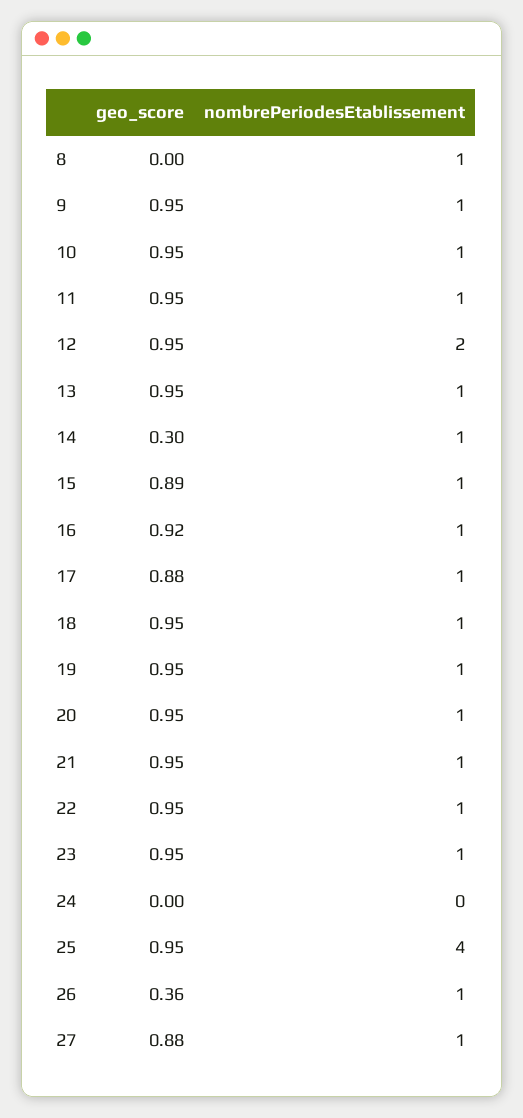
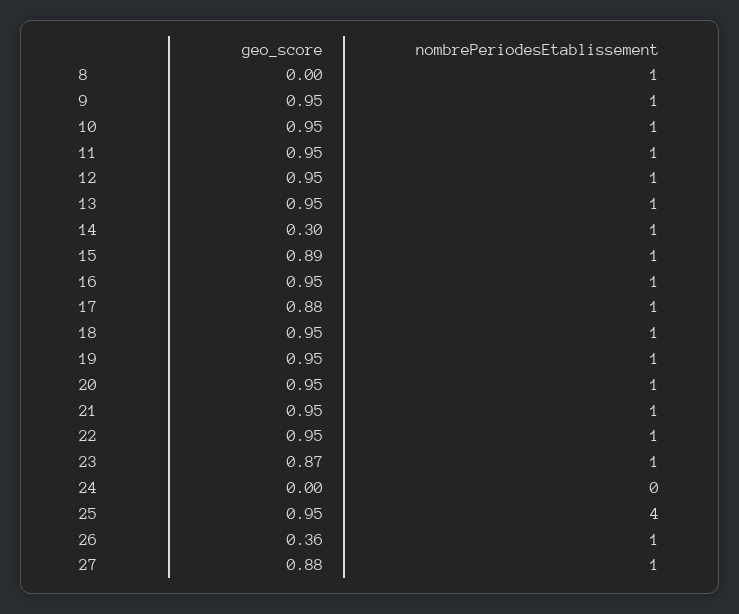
  {
    "geo_score": {
      "8": 0,
      "9": 0.95,
      "10": 0.95,
      "11": 0.95,
      "12": 0.95,
      "13": 0.95,
      "14": 0.3,
      "15": 0.89,
-     "16": 0.92,
+     "16": 0.95,
      "17": 0.88,
      "18": 0.95,
      "19": 0.95,
      "20": 0.95,
      "21": 0.95,
      "22": 0.95,
-     "23": 0.95,
+     "23": 0.87,
      "24": 0,
      "25": 0.95,
      "26": 0.36,
      "27": 0.88
    },
    "nombrePeriodesEtablissement": {
      "8": 1,
      "9": 1,
      "10": 1,
      "11": 1,
-     "12": 2,
+     "12": 1,
      "13": 1,
      "14": 1,
      "15": 1,
      "16": 1,
      "17": 1,
      "18": 1,
      "19": 1,
      "20": 1,
      "21": 1,
      "22": 1,
      "23": 1,
      "24": 0,
      "25": 4,
      "26": 1,
      "27": 1
    }
  }

